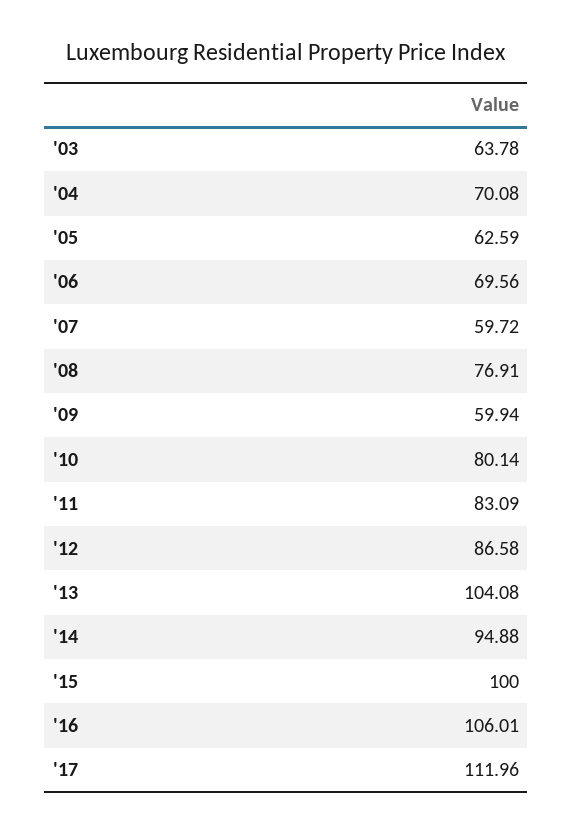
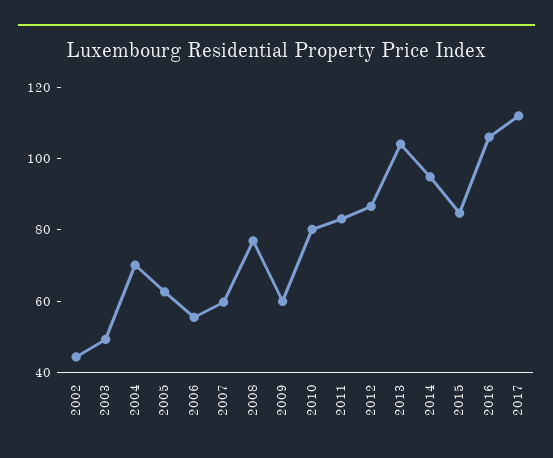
  {
-   "'03": 63.78,
+   "'03": 50,
    "'04": 70.08,
    "'05": 62.59,
-   "'06": 69.56,
+   "'06": 55,
    "'07": 59.72,
    "'08": 76.91,
    "'09": 59.94,
    "'10": 80.14,
    "'11": 83.09,
    "'12": 86.58,
    "'13": 104.08,
    "'14": 94.88,
-   "'15": 100,
+   "'15": 85,
    "'16": 106.01,
-   "'17": 111.96
+   "'17": 111.96,
+   "2002": 45
  }

